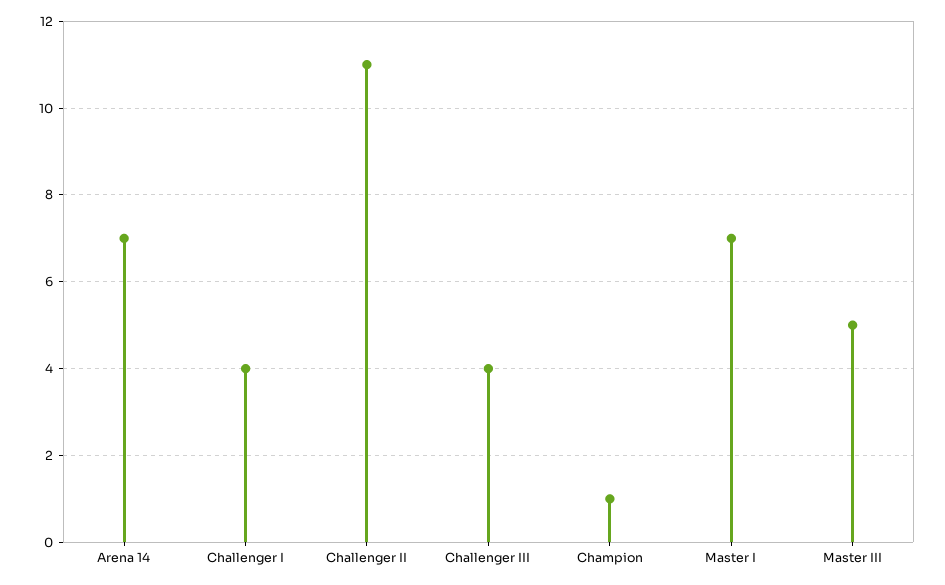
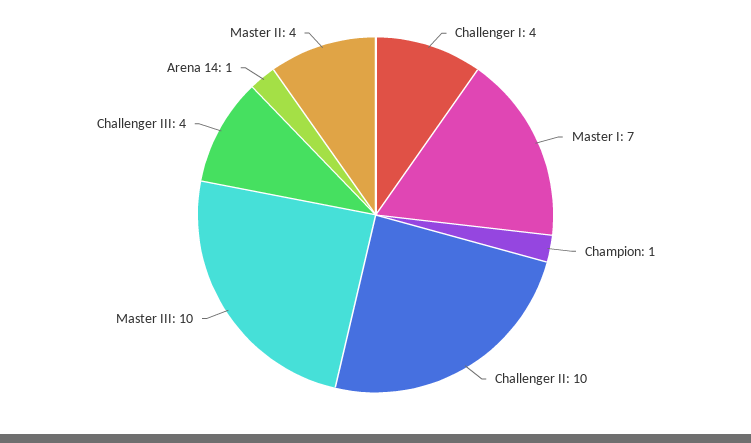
  {
-   "Arena 14": 7,
+   "Arena 14": 1,
    "Challenger I": 4,
-   "Challenger II": 11,
+   "Challenger II": 10,
    "Challenger III": 4,
    "Champion": 1,
    "Master I": 7,
-   "Master III": 5
+   "Master III": 10,
+   "Master II": 4
  }

